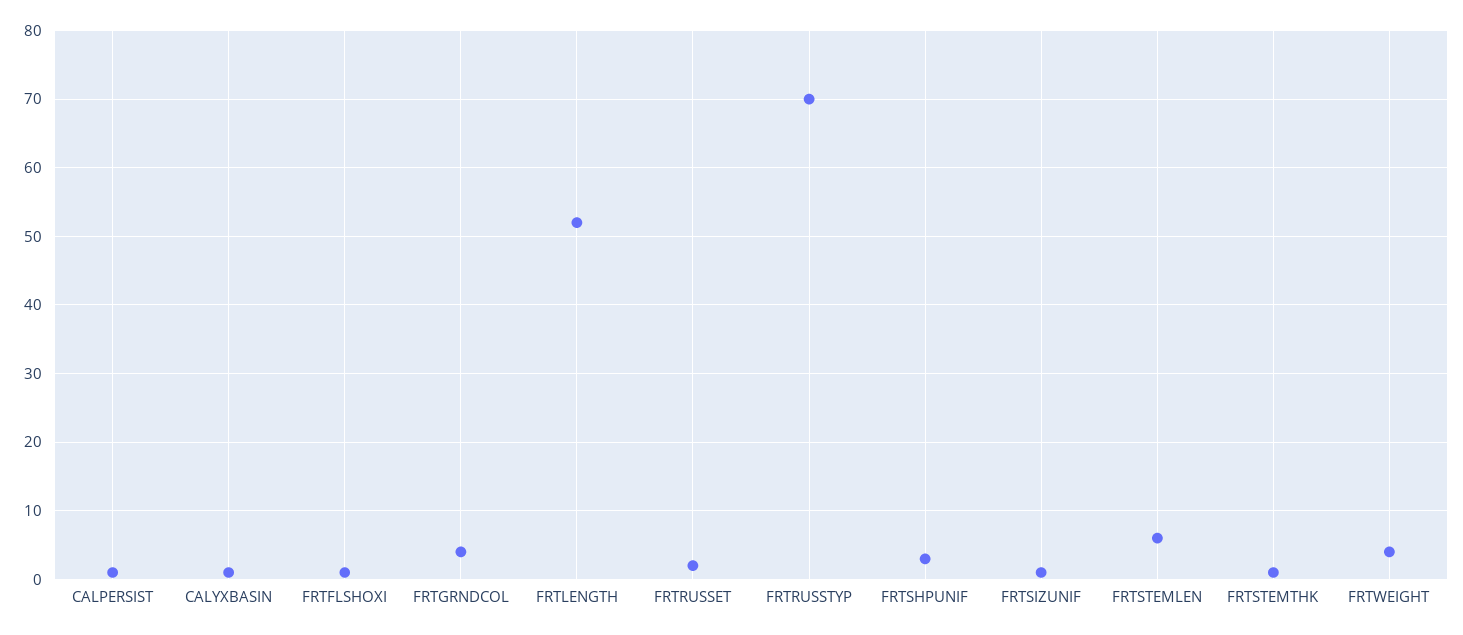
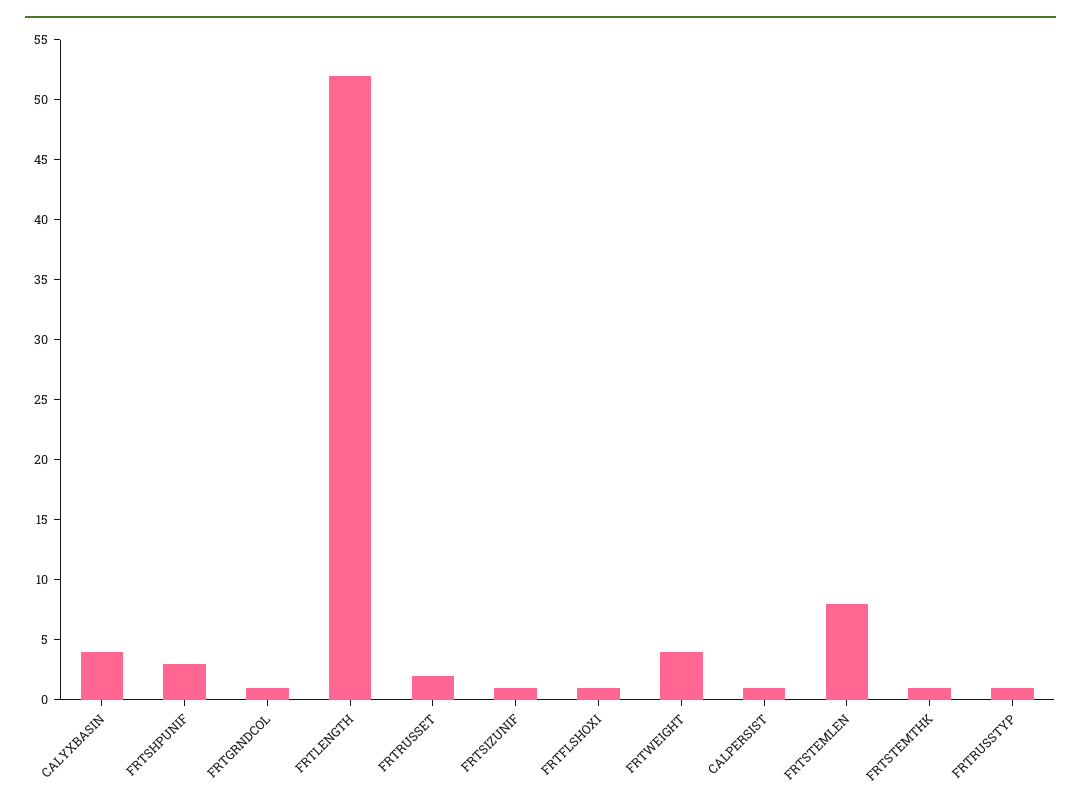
  {
    "CALPERSIST": 1,
-   "CALYXBASIN": 1,
+   "CALYXBASIN": 4,
    "FRTFLSHOXI": 1,
-   "FRTGRNDCOL": 4,
+   "FRTGRNDCOL": 1,
    "FRTLENGTH": 52,
    "FRTRUSSET": 2,
-   "FRTRUSSTYP": 70,
+   "FRTRUSSTYP": 1,
    "FRTSHPUNIF": 3,
    "FRTSIZUNIF": 1,
-   "FRTSTEMLEN": 6,
+   "FRTSTEMLEN": 8,
    "FRTSTEMTHK": 1,
    "FRTWEIGHT": 4
  }

